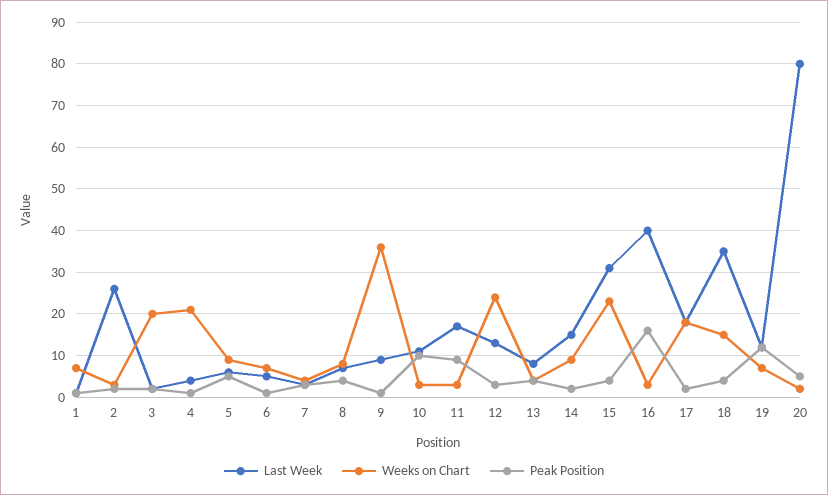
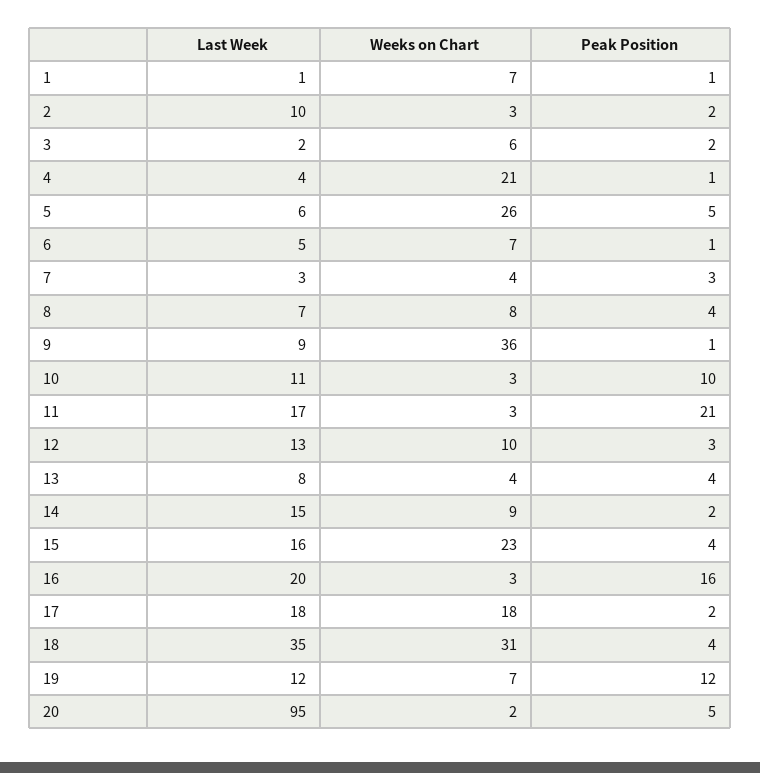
  {
    "Last Week": {
      "1": 1,
-     "2": 25,
+     "2": 10,
      "3": 2,
      "4": 4,
      "5": 6,
      "6": 5,
      "7": 3,
      "8": 7,
      "9": 9,
      "10": 11,
      "11": 17,
      "12": 13,
      "13": 8,
      "14": 15,
-     "15": 30,
+     "15": 16,
-     "16": 40,
+     "16": 20,
      "17": 18,
      "18": 35,
      "19": 12,
-     "20": 80
+     "20": 95
    },
    "Weeks on Chart": {
      "1": 7,
      "2": 3,
-     "3": 20,
+     "3": 6,
      "4": 21,
-     "5": 10,
+     "5": 26,
      "6": 7,
      "7": 4,
      "8": 8,
      "9": 36,
      "10": 3,
      "11": 3,
-     "12": 25,
+     "12": 10,
      "13": 4,
      "14": 9,
      "15": 23,
      "16": 3,
      "17": 18,
-     "18": 15,
+     "18": 31,
      "19": 7,
      "20": 2
    },
    "Peak Position": {
      "1": 1,
      "2": 2,
      "3": 2,
      "4": 1,
      "5": 5,
      "6": 1,
      "7": 3,
      "8": 4,
      "9": 1,
      "10": 10,
-     "11": 10,
+     "11": 21,
      "12": 3,
      "13": 4,
      "14": 2,
      "15": 4,
      "16": 16,
      "17": 2,
      "18": 4,
      "19": 12,
      "20": 5
    }
  }

